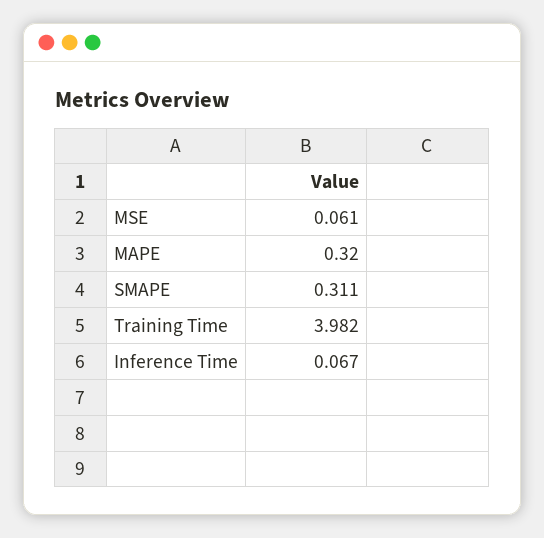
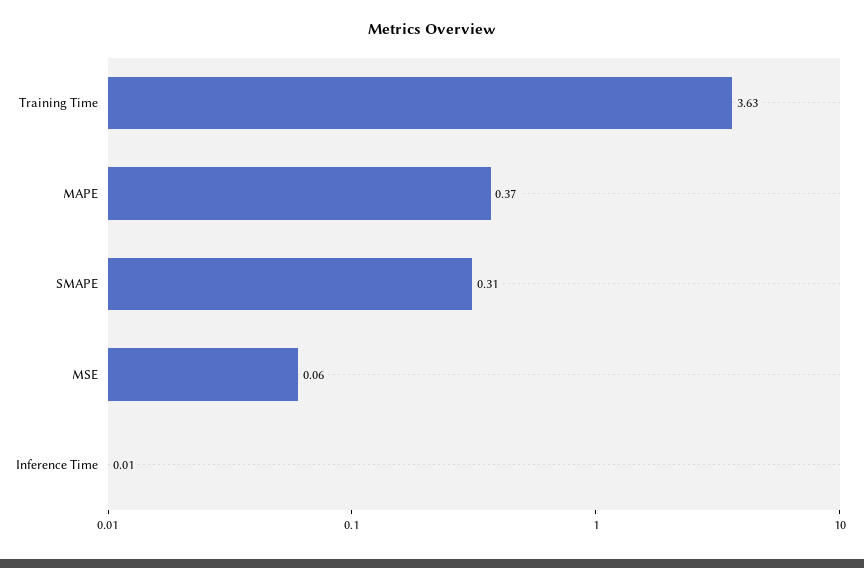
  {
    "MSE": 0.061,
-   "MAPE": 0.32,
+   "MAPE": 0.37,
    "SMAPE": 0.311,
-   "Training Time": 3.982,
+   "Training Time": 3.63,
-   "Inference Time": 0.067
+   "Inference Time": 0.01
  }

